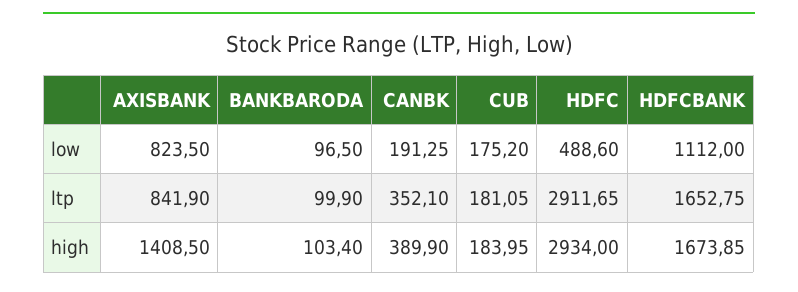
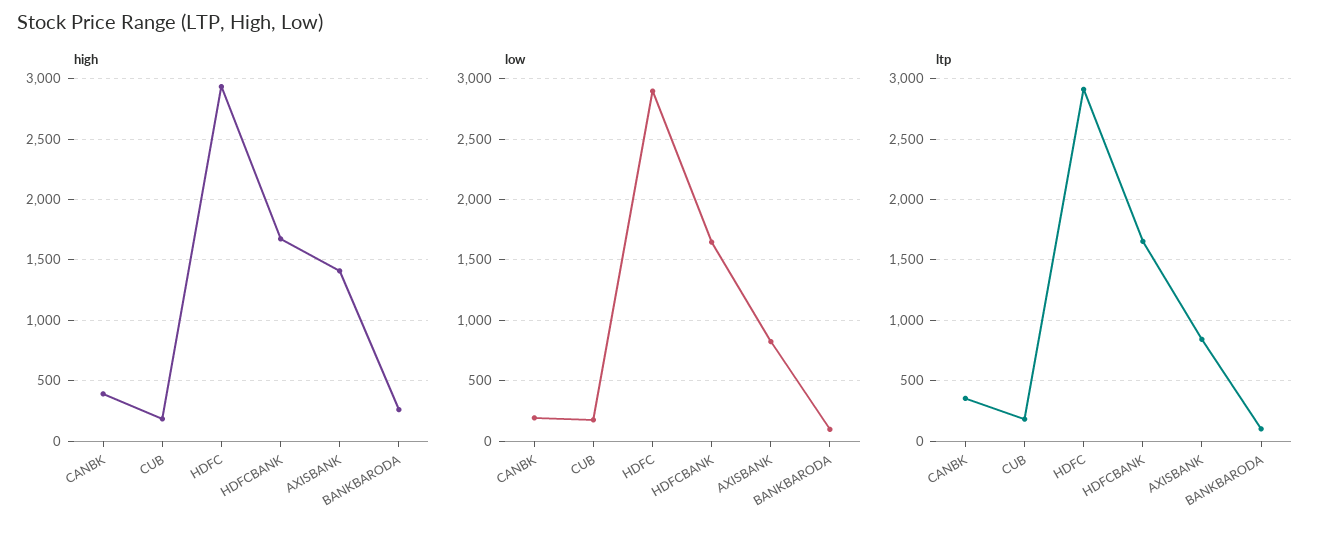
  {
    "low": {
      "AXISBANK": 823.5,
      "BANKBARODA": 96.5,
      "CANBK": 191.25,
      "CUB": 175.2,
-     "HDFC": 488.6,
+     "HDFC": 2900,
-     "HDFCBANK": 1112
+     "HDFCBANK": 1650
    },
    "ltp": {
      "AXISBANK": 841.9,
      "BANKBARODA": 99.9,
      "CANBK": 352.1,
      "CUB": 181.05,
      "HDFC": 2911.65,
      "HDFCBANK": 1652.75
    },
    "high": {
      "AXISBANK": 1408.5,
-     "BANKBARODA": 103.4,
+     "BANKBARODA": 250,
      "CANBK": 389.9,
      "CUB": 183.95,
      "HDFC": 2934,
      "HDFCBANK": 1673.85
    }
  }

